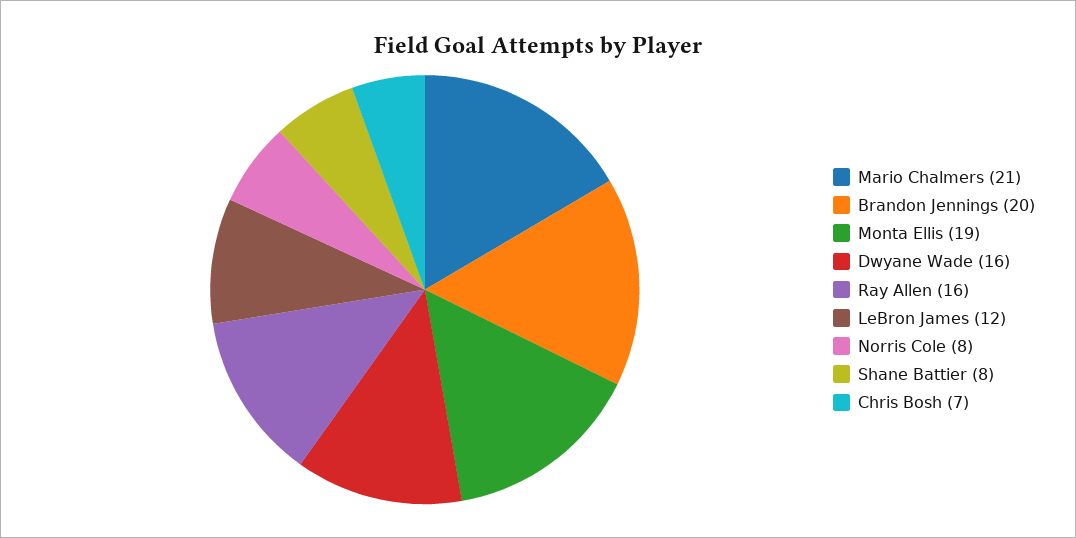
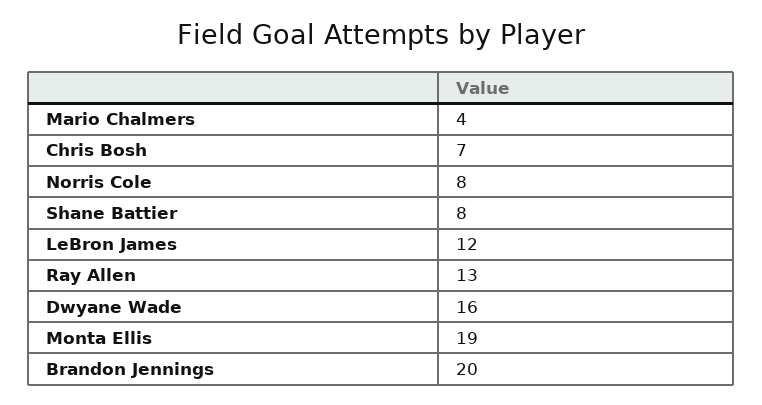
  {
-   "Mario Chalmers": 21,
+   "Mario Chalmers": 4,
    "Brandon Jennings": 20,
    "Monta Ellis": 19,
    "Dwyane Wade": 16,
-   "Ray Allen": 16,
+   "Ray Allen": 13,
    "LeBron James": 12,
    "Norris Cole": 8,
    "Shane Battier": 8,
    "Chris Bosh": 7
  }

